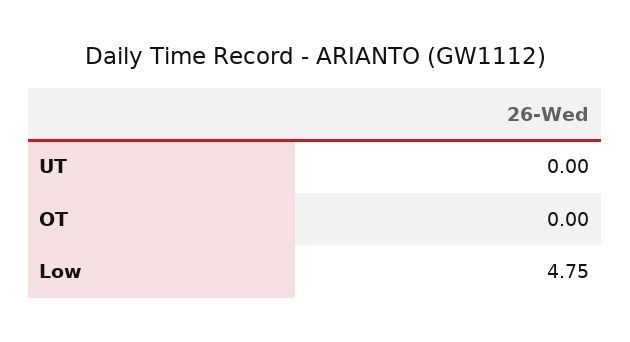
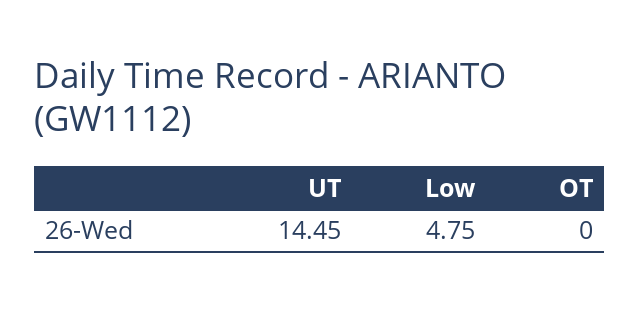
  {
-   "UT": 0,
+   "UT": 14.45,
    "OT": 0,
    "Low": 4.75
  }

